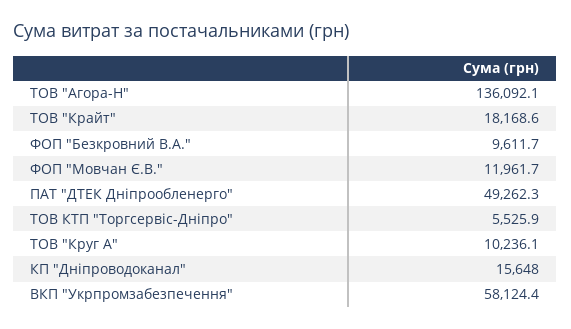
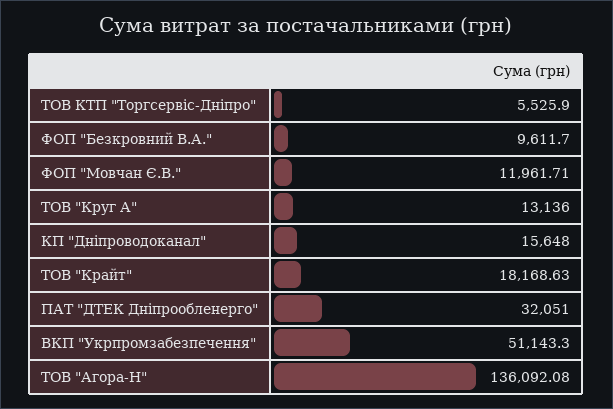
  {
    "ТОВ \"Агора-Н\"": 136092.08,
    "ТОВ \"Крайт\"": 18168.63,
    "ФОП \"Безкровний В.А.\"": 9611.7,
    "ФОП \"Мовчан Є.В.\"": 11961.71,
-   "ПАТ \"ДТЕК Дніпрообленерго\"": 49262.3,
+   "ПАТ \"ДТЕК Дніпрообленерго\"": 32051,
    "ТОВ КТП \"Торгсервіс-Дніпро\"": 5525.9,
-   "ТОВ \"Круг А\"": 10236.1,
+   "ТОВ \"Круг А\"": 13136,
    "КП \"Дніпроводоканал\"": 15648,
-   "ВКП \"Укрпромзабезпечення\"": 58124.4
+   "ВКП \"Укрпромзабезпечення\"": 51143.3
  }

